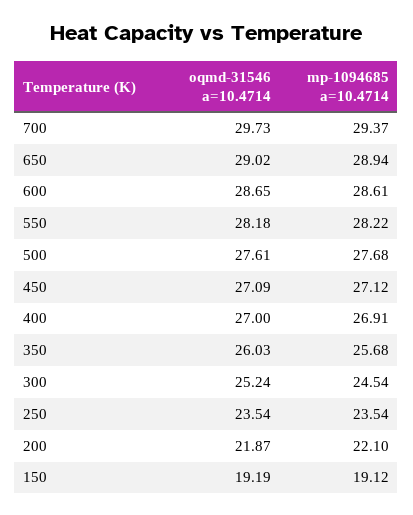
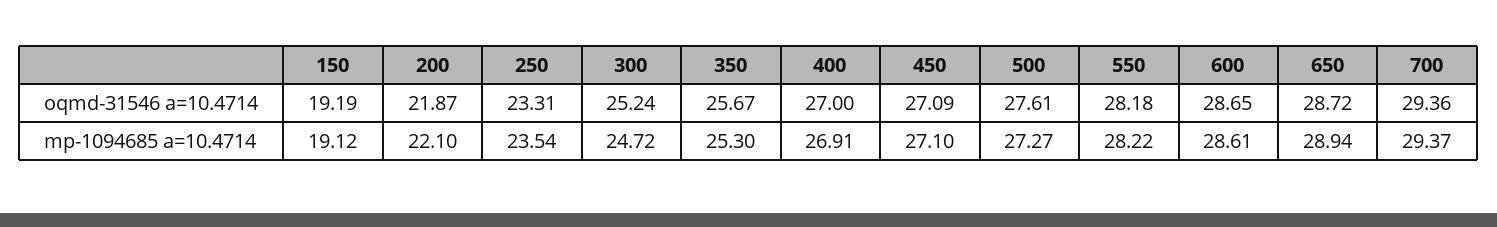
  {
    "oqmd-31546 a=10.4714": {
-     "700": 29.73,
+     "700": 29.36,
-     "650": 29.02,
+     "650": 28.72,
      "600": 28.65,
      "550": 28.18,
      "500": 27.61,
      "450": 27.09,
      "400": 27,
-     "350": 26.03,
+     "350": 25.67,
      "300": 25.24,
-     "250": 23.54,
+     "250": 23.31,
      "200": 21.87,
      "150": 19.19
    },
    "mp-1094685 a=10.4714": {
      "700": 29.37,
      "650": 28.94,
      "600": 28.61,
      "550": 28.22,
-     "500": 27.68,
+     "500": 27.27,
-     "450": 27.12,
+     "450": 27.1,
      "400": 26.91,
-     "350": 25.68,
+     "350": 25.3,
-     "300": 24.54,
+     "300": 24.72,
      "250": 23.54,
      "200": 22.1,
      "150": 19.12
    }
  }

